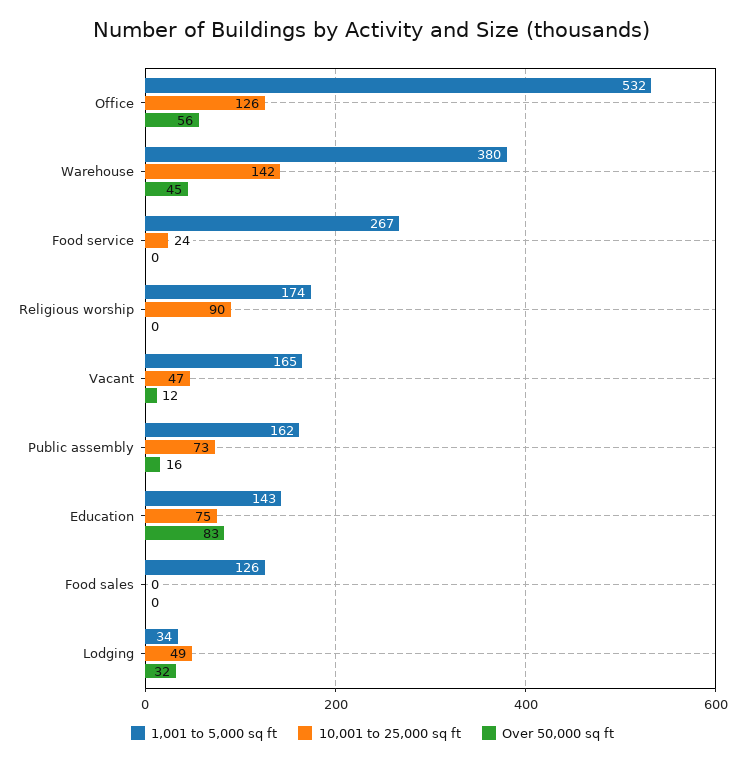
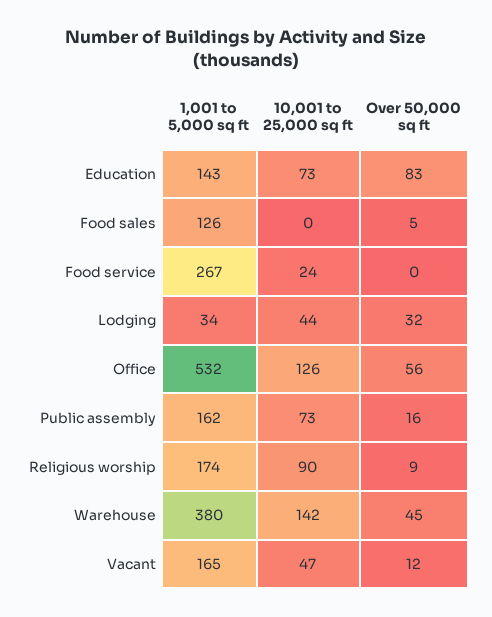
  {
    "1,001 to 5,000 sq ft": {
      "Office": 532,
      "Warehouse": 380,
      "Food service": 267,
      "Religious worship": 174,
      "Vacant": 165,
      "Public assembly": 162,
      "Education": 143,
      "Food sales": 126,
      "Lodging": 34
    },
    "10,001 to 25,000 sq ft": {
      "Office": 126,
      "Warehouse": 142,
      "Food service": 24,
      "Religious worship": 90,
      "Vacant": 47,
      "Public assembly": 73,
-     "Education": 75,
+     "Education": 73,
      "Food sales": 0,
-     "Lodging": 49
+     "Lodging": 44
    },
    "Over 50,000 sq ft": {
      "Office": 56,
      "Warehouse": 45,
      "Food service": 0,
-     "Religious worship": 0,
+     "Religious worship": 9,
      "Vacant": 12,
      "Public assembly": 16,
      "Education": 83,
-     "Food sales": 0,
+     "Food sales": 5,
      "Lodging": 32
    }
  }

